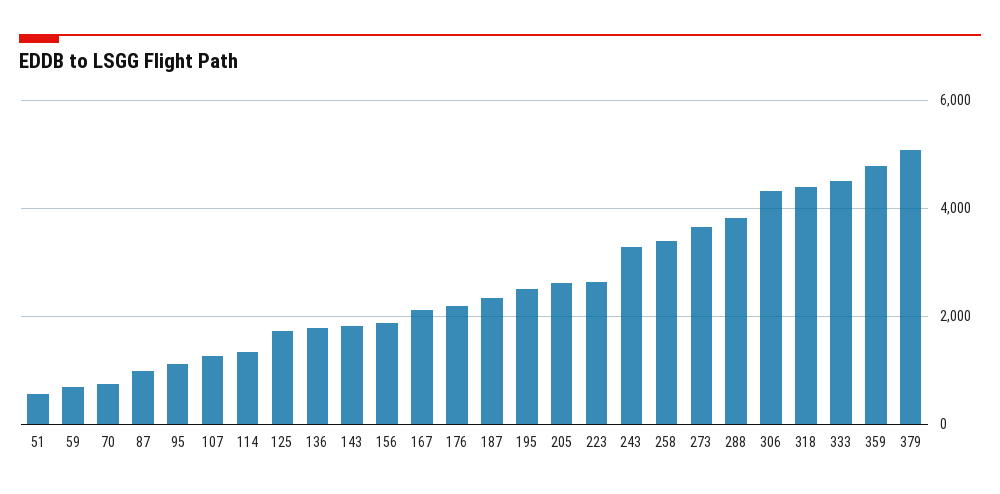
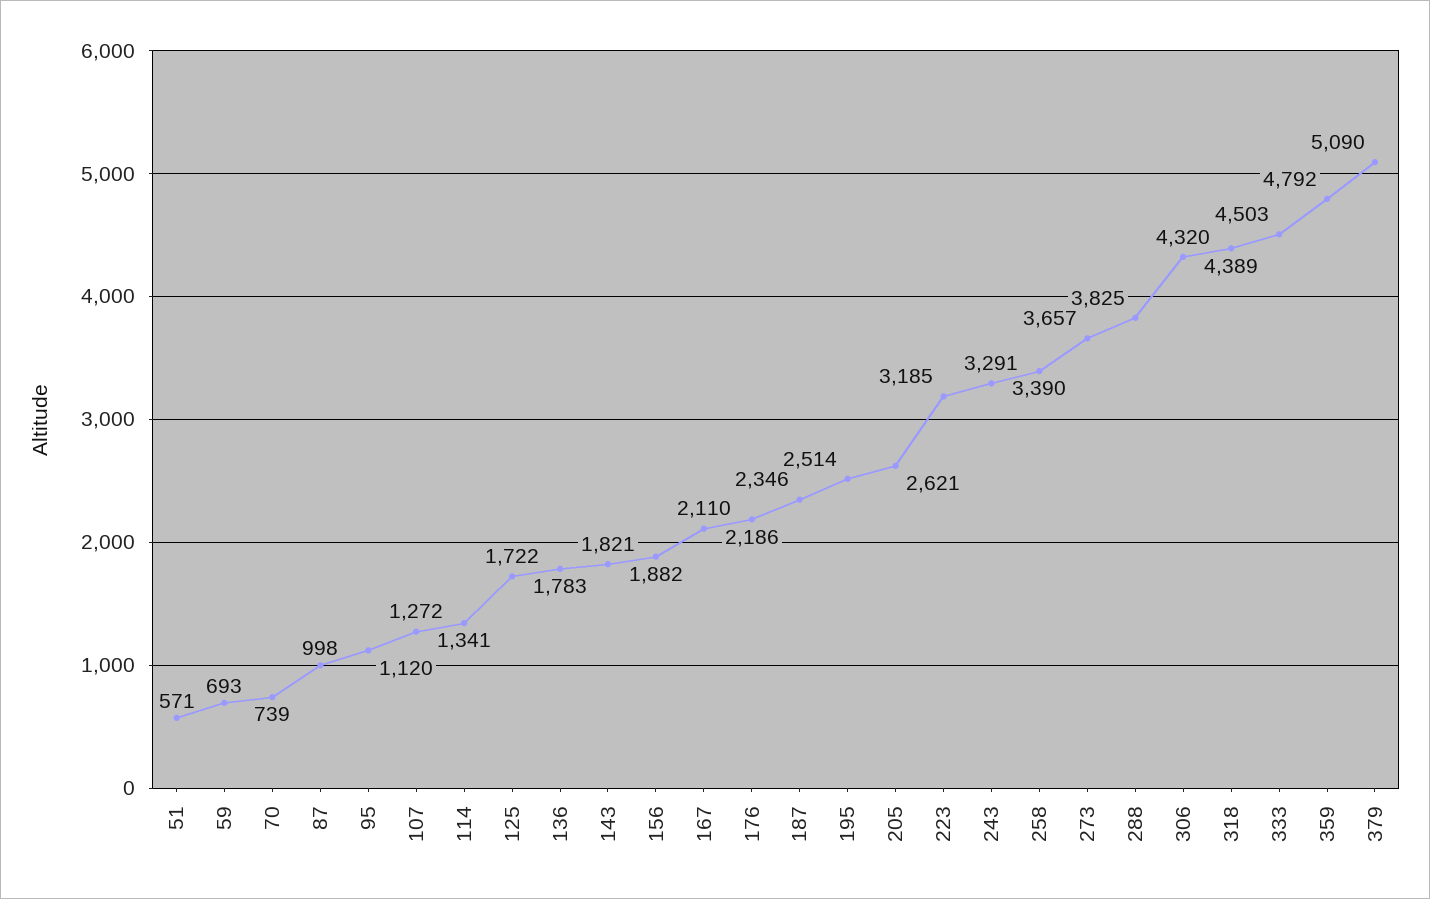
  {
    "51": 571,
    "59": 693,
    "70": 739,
    "87": 998,
    "95": 1120,
    "107": 1272,
    "114": 1341,
    "125": 1722,
    "136": 1783,
    "143": 1821,
    "156": 1882,
    "167": 2110,
    "176": 2186,
    "187": 2346,
    "195": 2514,
    "205": 2621,
-   "223": 2600,
+   "223": 3185,
    "243": 3291,
    "258": 3390,
    "273": 3657,
    "288": 3825,
    "306": 4320,
    "318": 4389,
    "333": 4503,
    "359": 4792,
    "379": 5090
  }

